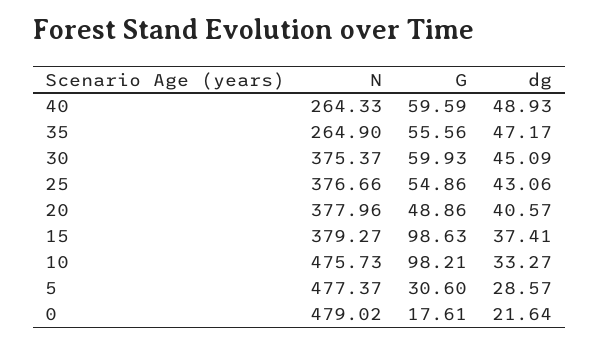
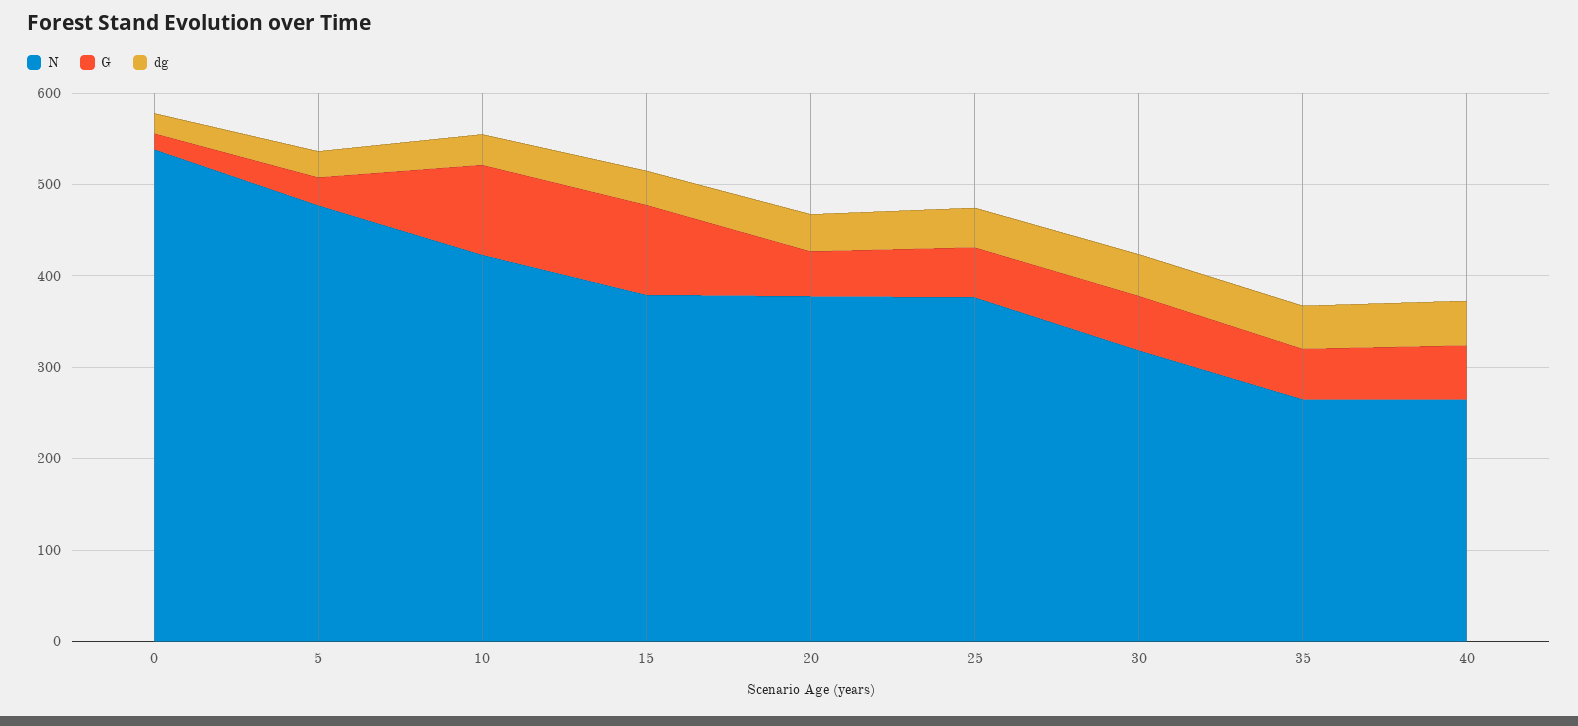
  {
    "N": {
      "40": 264.33,
      "35": 264.9,
-     "30": 375.37,
+     "30": 320,
      "25": 376.66,
      "20": 377.96,
      "15": 379.27,
-     "10": 475.73,
+     "10": 420,
      "5": 477.37,
-     "0": 479.02
+     "0": 540
    },
    "G": {
      "40": 59.59,
      "35": 55.56,
      "30": 59.93,
      "25": 54.86,
      "20": 48.86,
      "15": 98.63,
      "10": 98.21,
      "5": 30.6,
      "0": 17.61
    },
    "dg": {
      "40": 48.93,
      "35": 47.17,
      "30": 45.09,
      "25": 43.06,
      "20": 40.57,
      "15": 37.41,
      "10": 33.27,
      "5": 28.57,
      "0": 21.64
    }
  }

